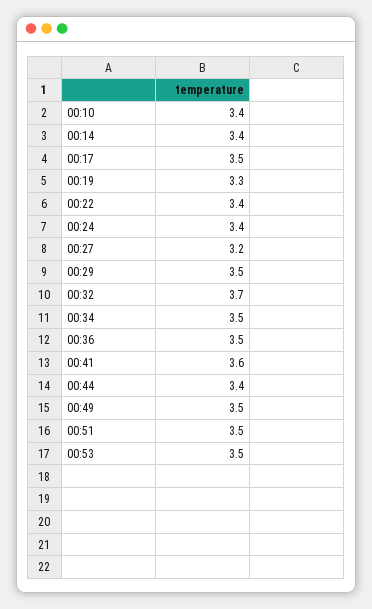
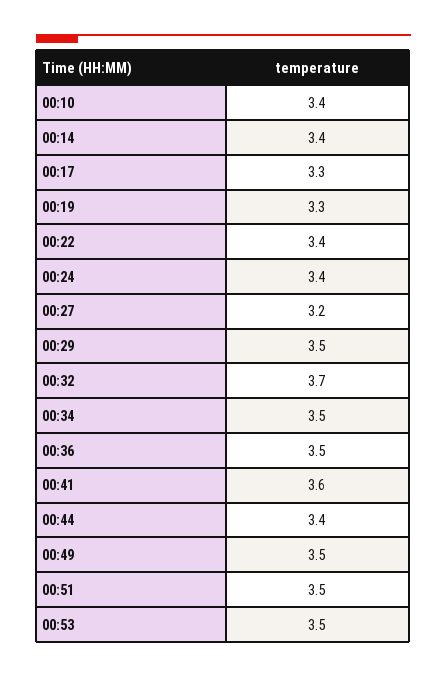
  {
    "00:10": 3.4,
    "00:14": 3.4,
-   "00:17": 3.5,
+   "00:17": 3.3,
    "00:19": 3.3,
    "00:22": 3.4,
    "00:24": 3.4,
    "00:27": 3.2,
    "00:29": 3.5,
    "00:32": 3.7,
    "00:34": 3.5,
    "00:36": 3.5,
    "00:41": 3.6,
    "00:44": 3.4,
    "00:49": 3.5,
    "00:51": 3.5,
    "00:53": 3.5
  }

